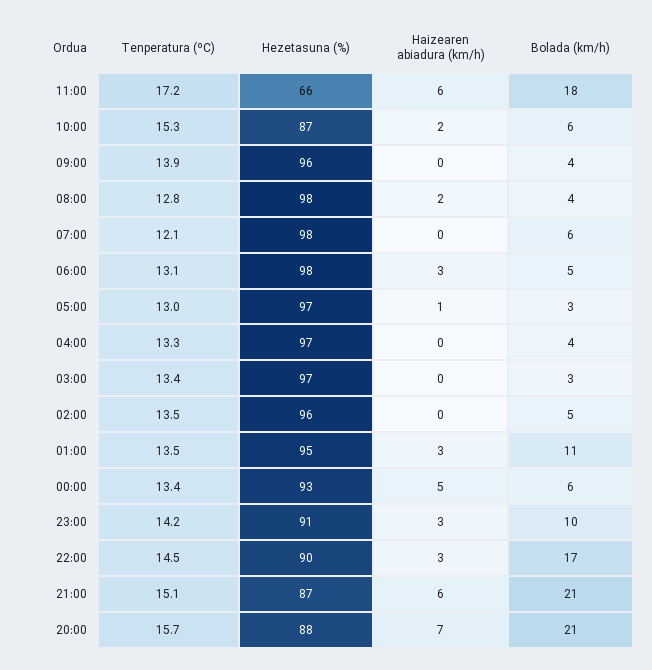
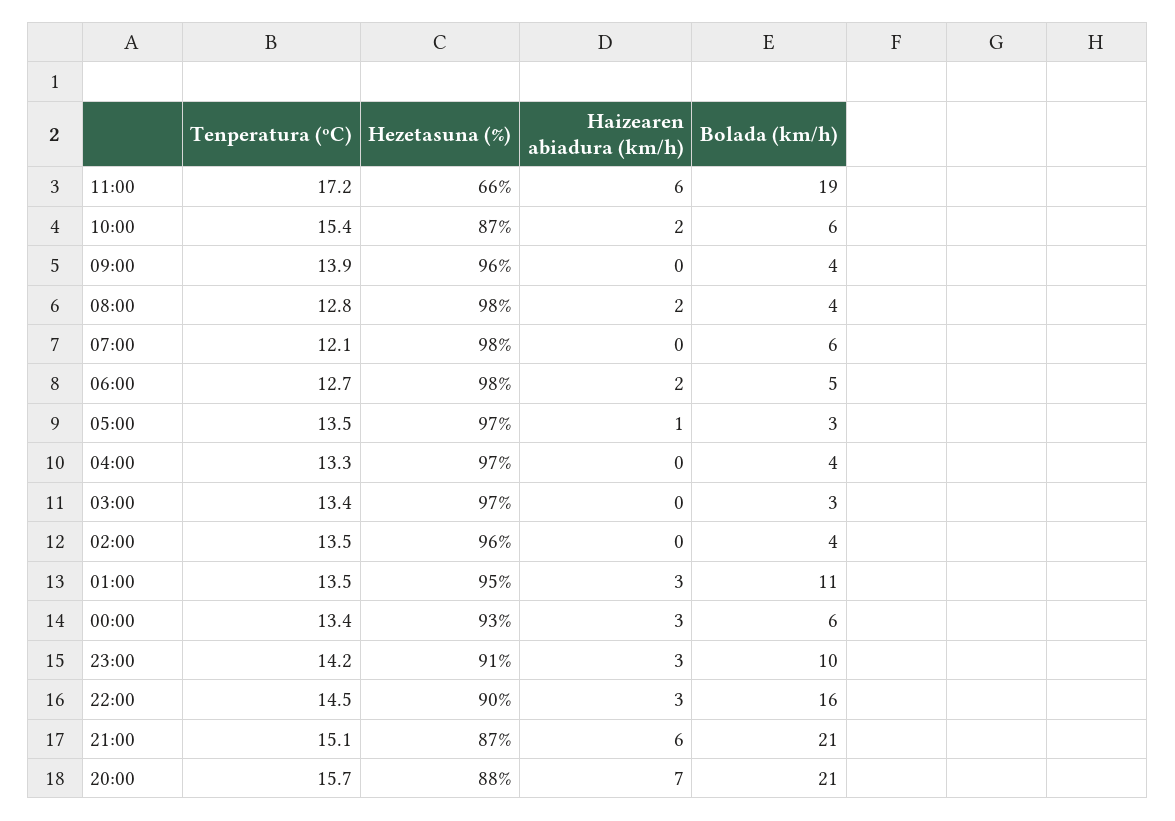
  {
    "Tenperatura (ºC)": {
      "11:00": 17.2,
-     "10:00": 15.3,
+     "10:00": 15.4,
      "09:00": 13.9,
      "08:00": 12.8,
      "07:00": 12.1,
-     "06:00": 13.1,
+     "06:00": 12.7,
-     "05:00": 13,
+     "05:00": 13.5,
      "04:00": 13.3,
      "03:00": 13.4,
      "02:00": 13.5,
      "01:00": 13.5,
      "00:00": 13.4,
      "23:00": 14.2,
      "22:00": 14.5,
      "21:00": 15.1,
      "20:00": 15.7
    },
    "Hezetasuna (%)": {
      "11:00": 66,
      "10:00": 87,
      "09:00": 96,
      "08:00": 98,
      "07:00": 98,
      "06:00": 98,
      "05:00": 97,
      "04:00": 97,
      "03:00": 97,
      "02:00": 96,
      "01:00": 95,
      "00:00": 93,
      "23:00": 91,
      "22:00": 90,
      "21:00": 87,
      "20:00": 88
    },
    "Haizearen abiadura (km/h)": {
      "11:00": 6,
      "10:00": 2,
      "09:00": 0,
      "08:00": 2,
      "07:00": 0,
-     "06:00": 3,
+     "06:00": 2,
      "05:00": 1,
      "04:00": 0,
      "03:00": 0,
      "02:00": 0,
      "01:00": 3,
-     "00:00": 5,
+     "00:00": 3,
      "23:00": 3,
      "22:00": 3,
      "21:00": 6,
      "20:00": 7
    },
    "Bolada (km/h)": {
-     "11:00": 18,
+     "11:00": 19,
      "10:00": 6,
      "09:00": 4,
      "08:00": 4,
      "07:00": 6,
      "06:00": 5,
      "05:00": 3,
      "04:00": 4,
      "03:00": 3,
-     "02:00": 5,
+     "02:00": 4,
      "01:00": 11,
      "00:00": 6,
      "23:00": 10,
-     "22:00": 17,
+     "22:00": 16,
      "21:00": 21,
      "20:00": 21
    }
  }

